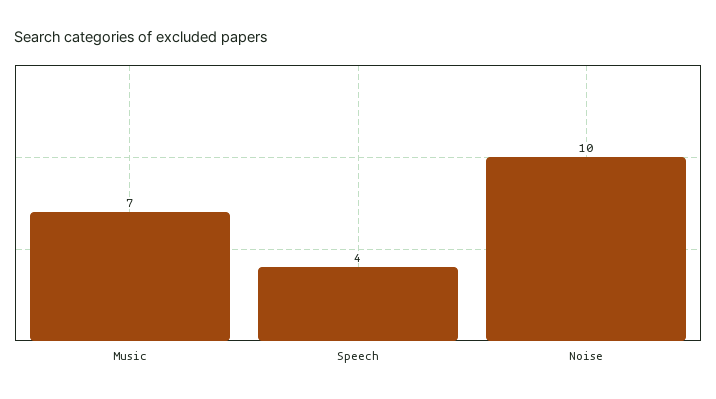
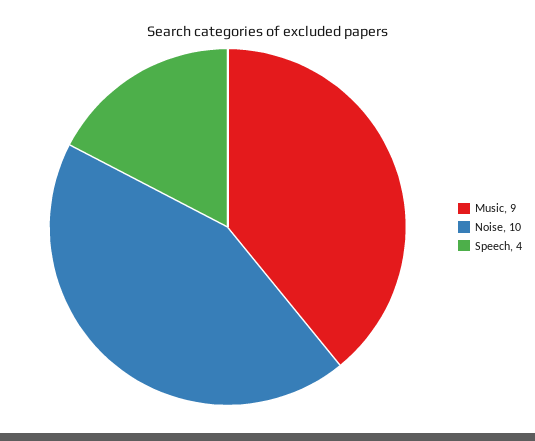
  {
-   "Music": 7,
+   "Music": 9,
    "Speech": 4,
    "Noise": 10
  }

